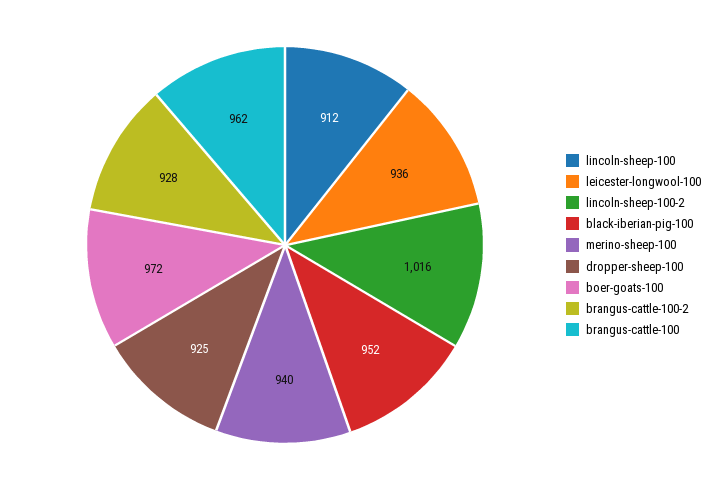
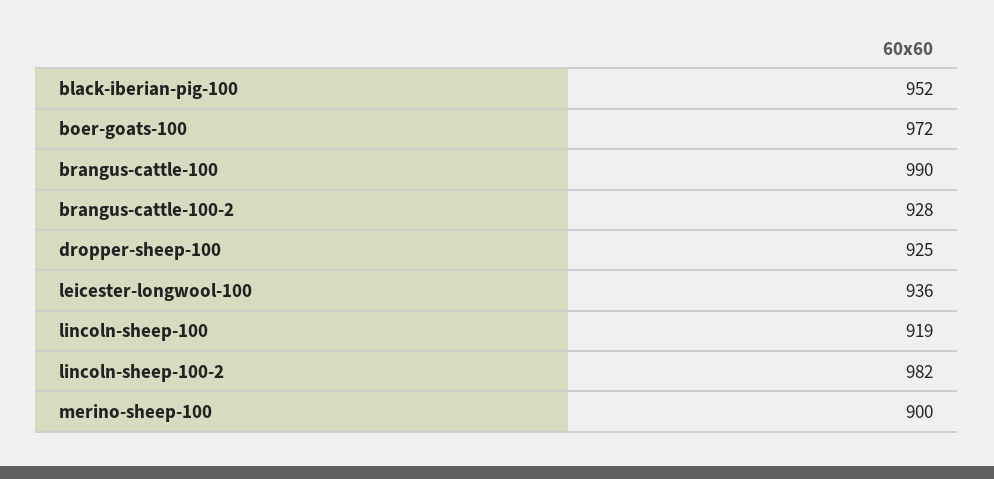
  {
-   "lincoln-sheep-100": 912,
+   "lincoln-sheep-100": 919,
    "leicester-longwool-100": 936,
-   "lincoln-sheep-100-2": 1016,
+   "lincoln-sheep-100-2": 982,
    "black-iberian-pig-100": 952,
-   "merino-sheep-100": 940,
+   "merino-sheep-100": 900,
    "dropper-sheep-100": 925,
    "boer-goats-100": 972,
    "brangus-cattle-100-2": 928,
-   "brangus-cattle-100": 962
+   "brangus-cattle-100": 990
  }

